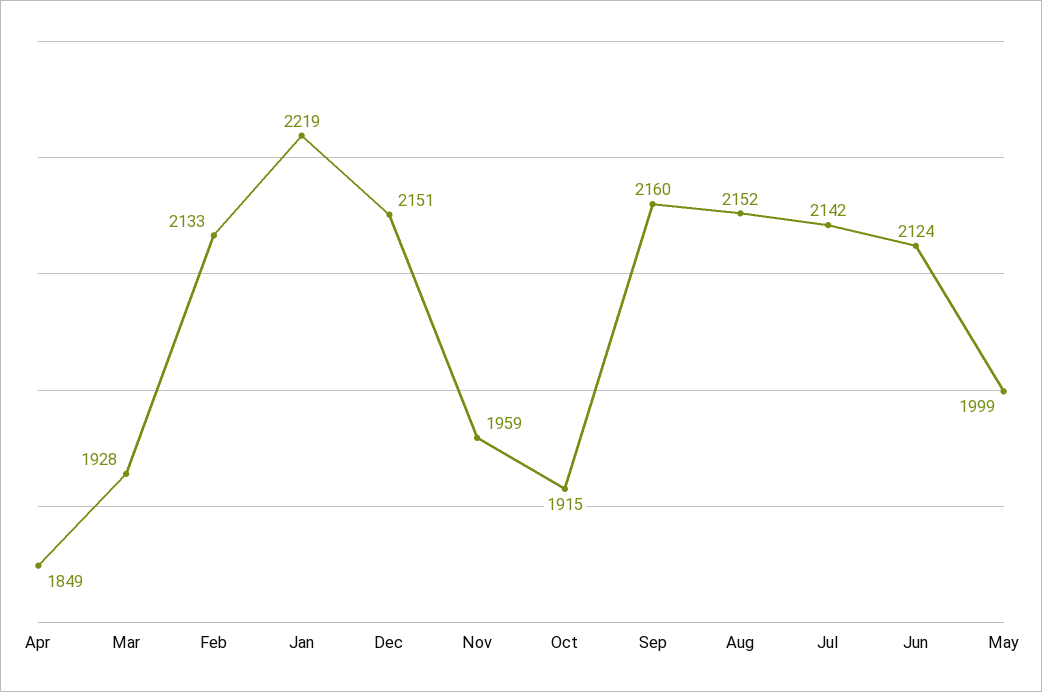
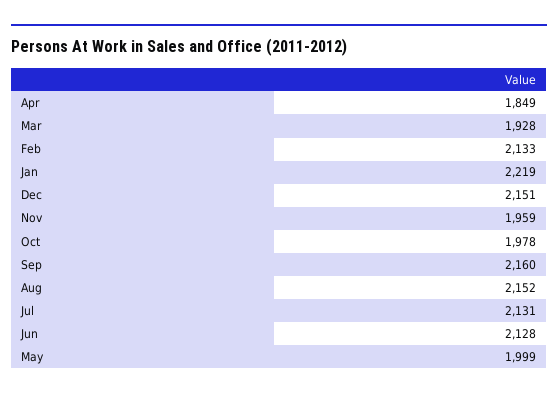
  {
    "Apr": 1849,
    "Mar": 1928,
    "Feb": 2133,
    "Jan": 2219,
    "Dec": 2151,
    "Nov": 1959,
-   "Oct": 1915,
+   "Oct": 1978,
    "Sep": 2160,
    "Aug": 2152,
-   "Jul": 2142,
+   "Jul": 2131,
-   "Jun": 2124,
+   "Jun": 2128,
    "May": 1999
  }

